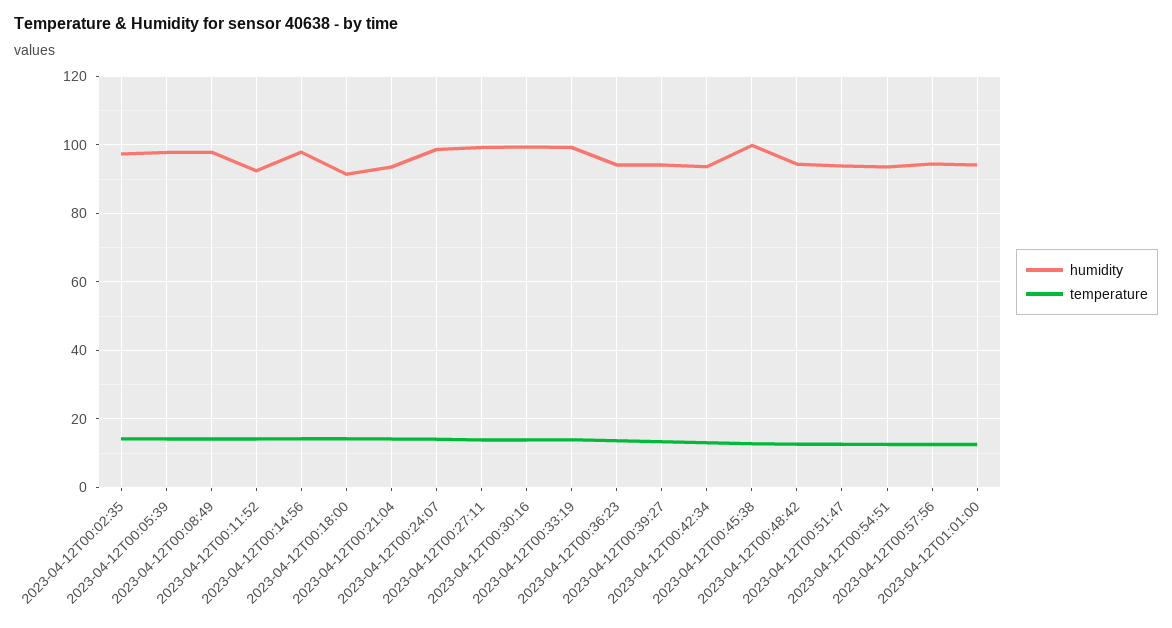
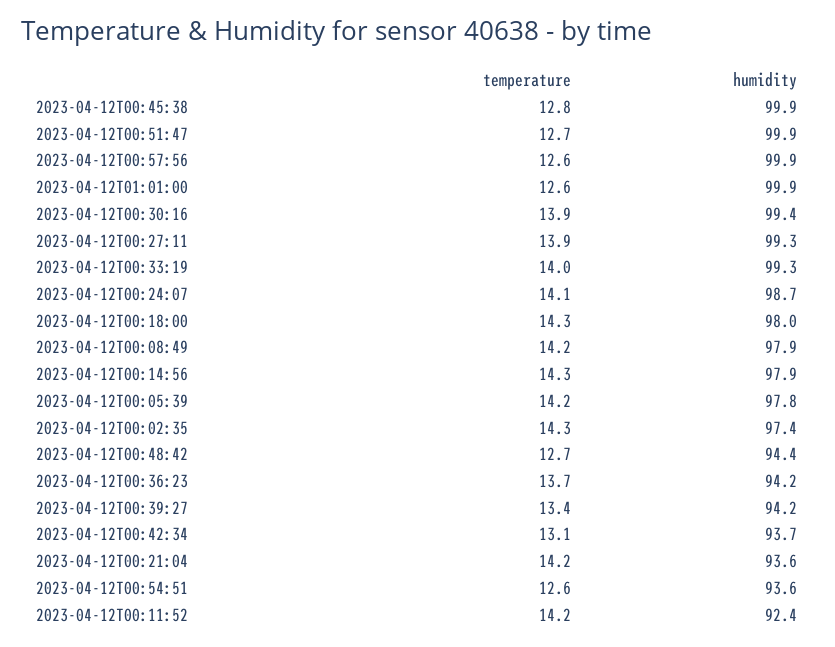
  {
    "humidity": {
      "2023-04-12T00:02:35": 97.4,
      "2023-04-12T00:05:39": 97.8,
      "2023-04-12T00:08:49": 97.9,
      "2023-04-12T00:11:52": 92.4,
      "2023-04-12T00:14:56": 97.9,
-     "2023-04-12T00:18:00": 92,
+     "2023-04-12T00:18:00": 98,
      "2023-04-12T00:21:04": 93.6,
      "2023-04-12T00:24:07": 98.7,
      "2023-04-12T00:27:11": 99.3,
      "2023-04-12T00:30:16": 99.4,
      "2023-04-12T00:33:19": 99.3,
      "2023-04-12T00:36:23": 94.2,
      "2023-04-12T00:39:27": 94.2,
      "2023-04-12T00:42:34": 93.7,
      "2023-04-12T00:45:38": 99.9,
      "2023-04-12T00:48:42": 94.4,
-     "2023-04-12T00:51:47": 94,
+     "2023-04-12T00:51:47": 99.9,
      "2023-04-12T00:54:51": 93.6,
-     "2023-04-12T00:57:56": 94,
+     "2023-04-12T00:57:56": 99.9,
-     "2023-04-12T01:01:00": 94
+     "2023-04-12T01:01:00": 99.9
    },
    "temperature": {
      "2023-04-12T00:02:35": 14.3,
      "2023-04-12T00:05:39": 14.2,
      "2023-04-12T00:08:49": 14.2,
      "2023-04-12T00:11:52": 14.2,
      "2023-04-12T00:14:56": 14.3,
      "2023-04-12T00:18:00": 14.3,
      "2023-04-12T00:21:04": 14.2,
      "2023-04-12T00:24:07": 14.1,
      "2023-04-12T00:27:11": 13.9,
      "2023-04-12T00:30:16": 13.9,
      "2023-04-12T00:33:19": 14,
      "2023-04-12T00:36:23": 13.7,
      "2023-04-12T00:39:27": 13.4,
      "2023-04-12T00:42:34": 13.1,
      "2023-04-12T00:45:38": 12.8,
      "2023-04-12T00:48:42": 12.7,
      "2023-04-12T00:51:47": 12.7,
      "2023-04-12T00:54:51": 12.6,
      "2023-04-12T00:57:56": 12.6,
      "2023-04-12T01:01:00": 12.6
    }
  }

